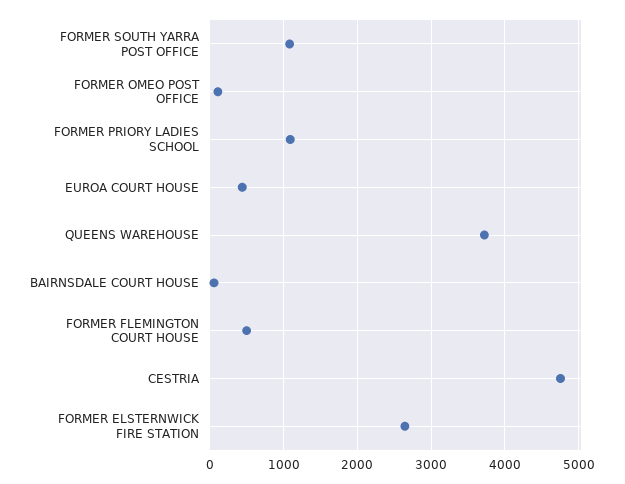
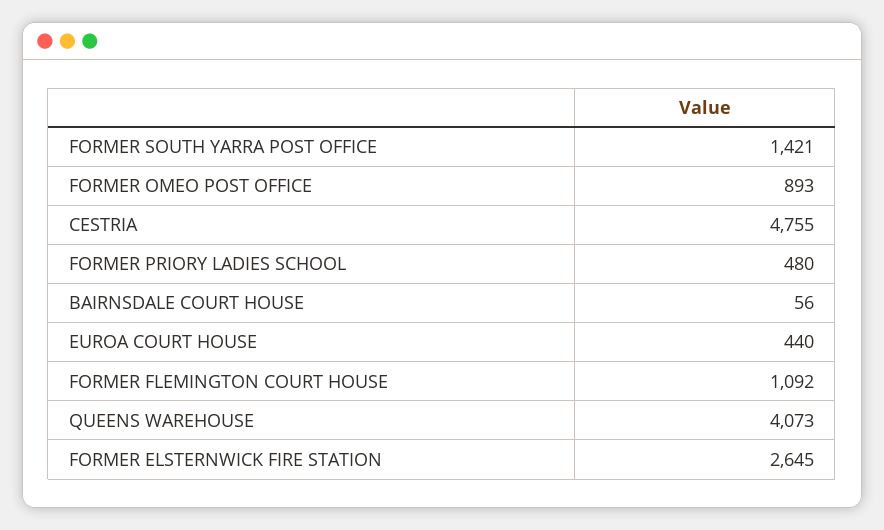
  {
-   "FORMER SOUTH YARRA POST OFFICE": 1100,
+   "FORMER SOUTH YARRA POST OFFICE": 1421,
-   "FORMER OMEO POST OFFICE": 100,
+   "FORMER OMEO POST OFFICE": 893,
-   "FORMER PRIORY LADIES SCHOOL": 1100,
+   "FORMER PRIORY LADIES SCHOOL": 480,
    "EUROA COURT HOUSE": 440,
-   "QUEENS WAREHOUSE": 3700,
+   "QUEENS WAREHOUSE": 4073,
    "BAIRNSDALE COURT HOUSE": 56,
-   "FORMER FLEMINGTON COURT HOUSE": 500,
+   "FORMER FLEMINGTON COURT HOUSE": 1092,
    "CESTRIA": 4755,
    "FORMER ELSTERNWICK FIRE STATION": 2645
  }

